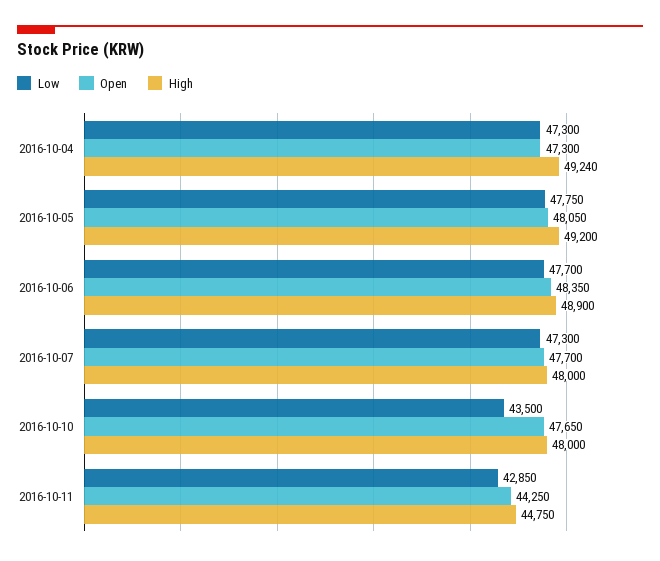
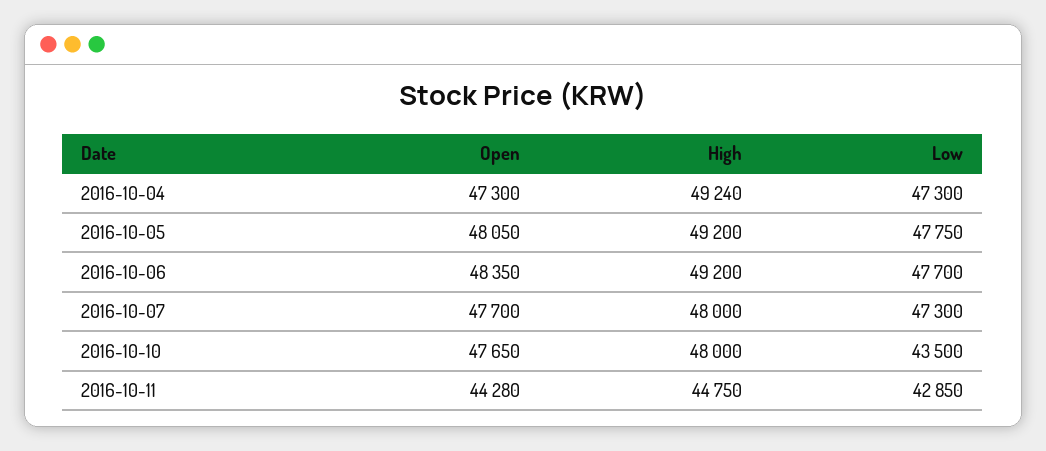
  {
    "Low": {
      "2016-10-04": 47300,
      "2016-10-05": 47750,
      "2016-10-06": 47700,
      "2016-10-07": 47300,
      "2016-10-10": 43500,
      "2016-10-11": 42850
    },
    "Open": {
      "2016-10-04": 47300,
      "2016-10-05": 48050,
      "2016-10-06": 48350,
      "2016-10-07": 47700,
      "2016-10-10": 47650,
-     "2016-10-11": 44250
+     "2016-10-11": 44280
    },
    "High": {
      "2016-10-04": 49240,
      "2016-10-05": 49200,
-     "2016-10-06": 48900,
+     "2016-10-06": 49200,
      "2016-10-07": 48000,
      "2016-10-10": 48000,
      "2016-10-11": 44750
    }
  }

